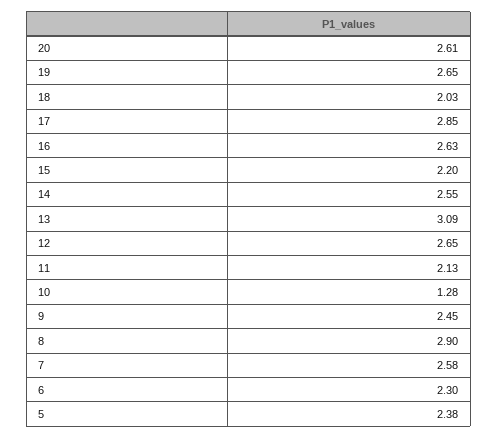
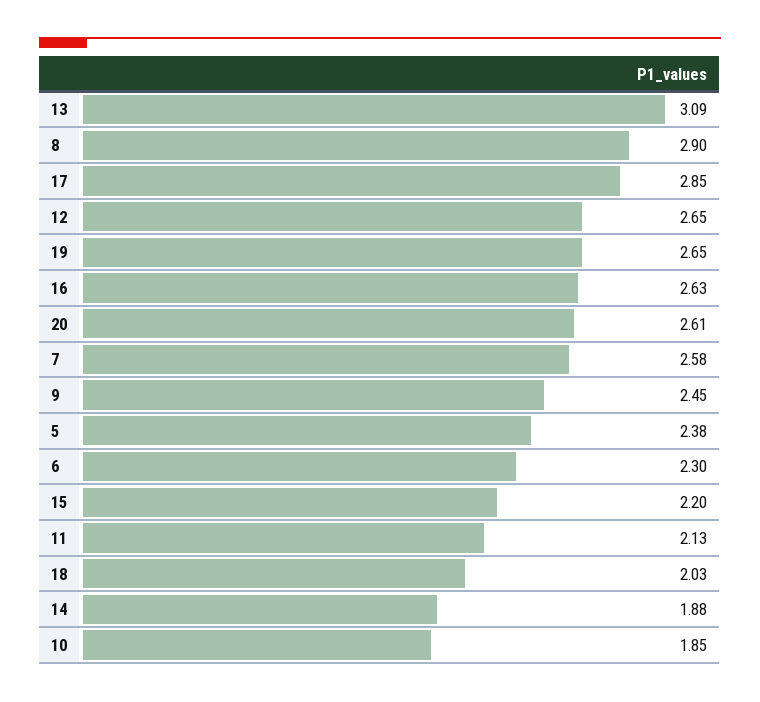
  {
    "20": 2.61,
    "19": 2.65,
    "18": 2.03,
    "17": 2.85,
    "16": 2.63,
    "15": 2.2,
-   "14": 2.55,
+   "14": 1.88,
    "13": 3.09,
    "12": 2.65,
    "11": 2.13,
-   "10": 1.28,
+   "10": 1.85,
    "9": 2.45,
    "8": 2.9,
    "7": 2.58,
    "6": 2.3,
    "5": 2.38
  }

